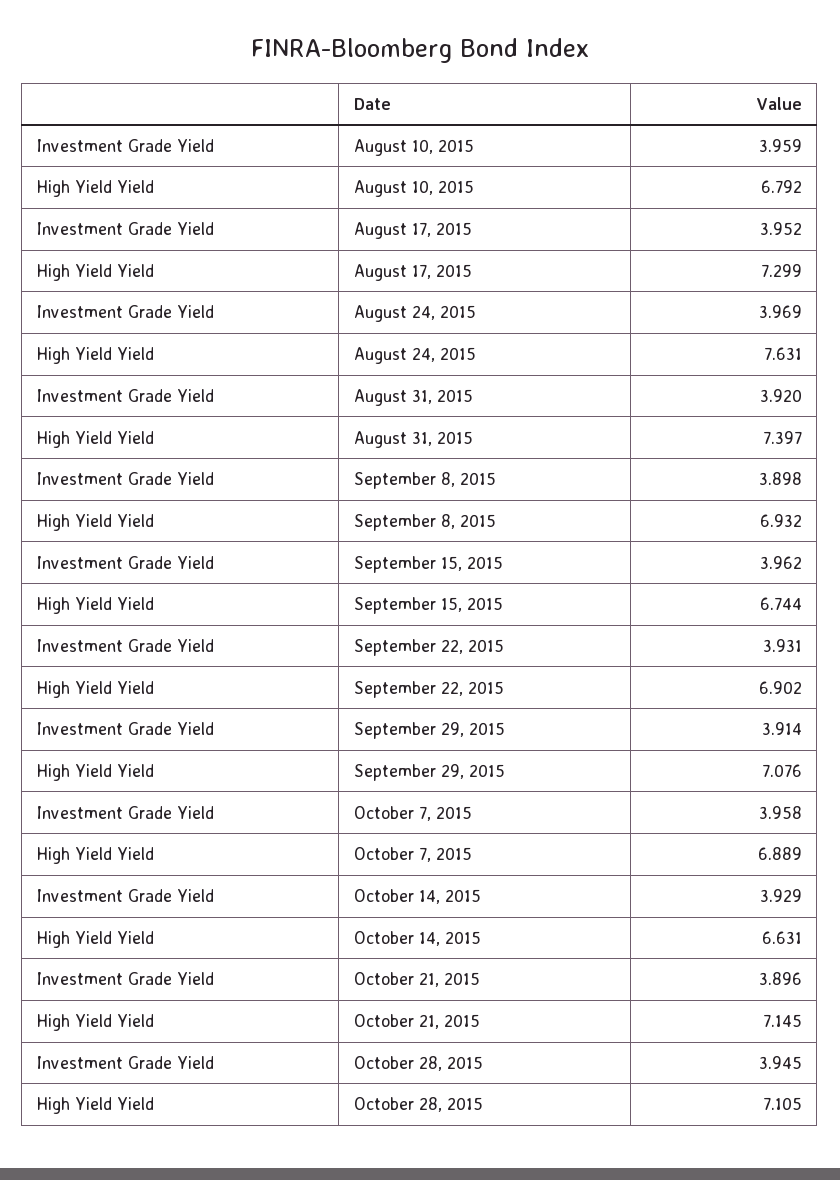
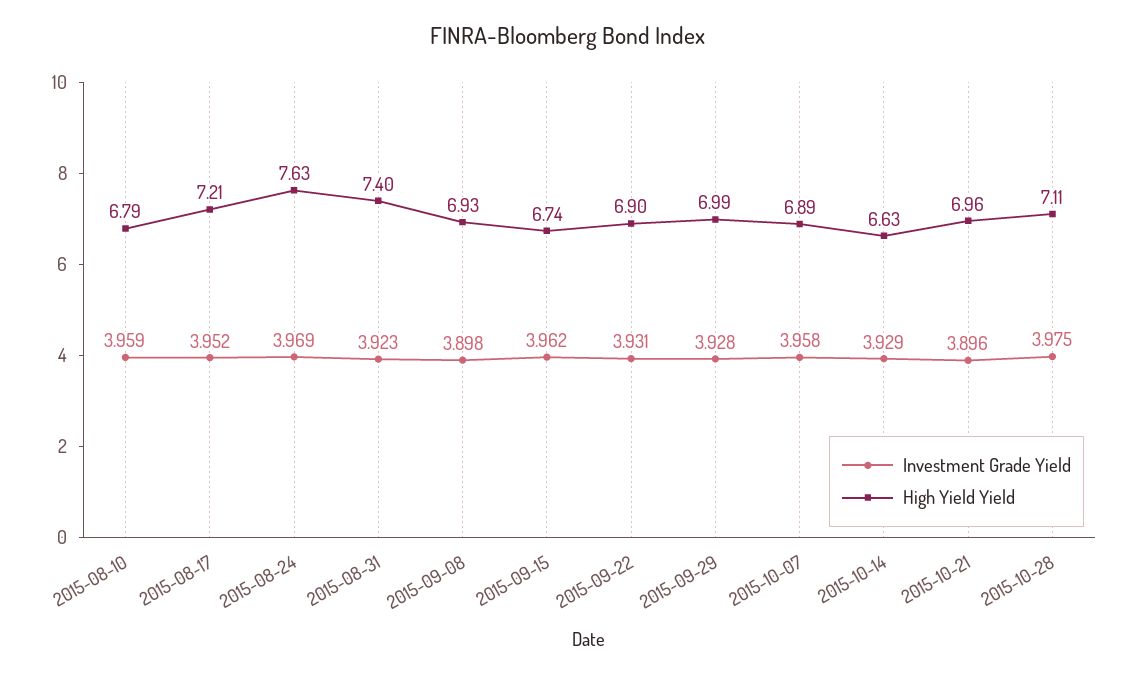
  {
    "Investment Grade Yield": {
      "August 10, 2015": 3.959,
      "August 17, 2015": 3.952,
      "August 24, 2015": 3.969,
-     "August 31, 2015": 3.92,
+     "August 31, 2015": 3.923,
      "September 8, 2015": 3.898,
      "September 15, 2015": 3.962,
      "September 22, 2015": 3.931,
-     "September 29, 2015": 3.914,
+     "September 29, 2015": 3.928,
      "October 7, 2015": 3.958,
      "October 14, 2015": 3.929,
      "October 21, 2015": 3.896,
-     "October 28, 2015": 3.945
+     "October 28, 2015": 3.975
    },
    "High Yield Yield": {
      "August 10, 2015": 6.792,
-     "August 17, 2015": 7.299,
+     "August 17, 2015": 7.21,
      "August 24, 2015": 7.631,
      "August 31, 2015": 7.397,
      "September 8, 2015": 6.932,
      "September 15, 2015": 6.744,
      "September 22, 2015": 6.902,
-     "September 29, 2015": 7.076,
+     "September 29, 2015": 6.99,
      "October 7, 2015": 6.889,
      "October 14, 2015": 6.631,
-     "October 21, 2015": 7.145,
+     "October 21, 2015": 6.96,
      "October 28, 2015": 7.105
    }
  }

